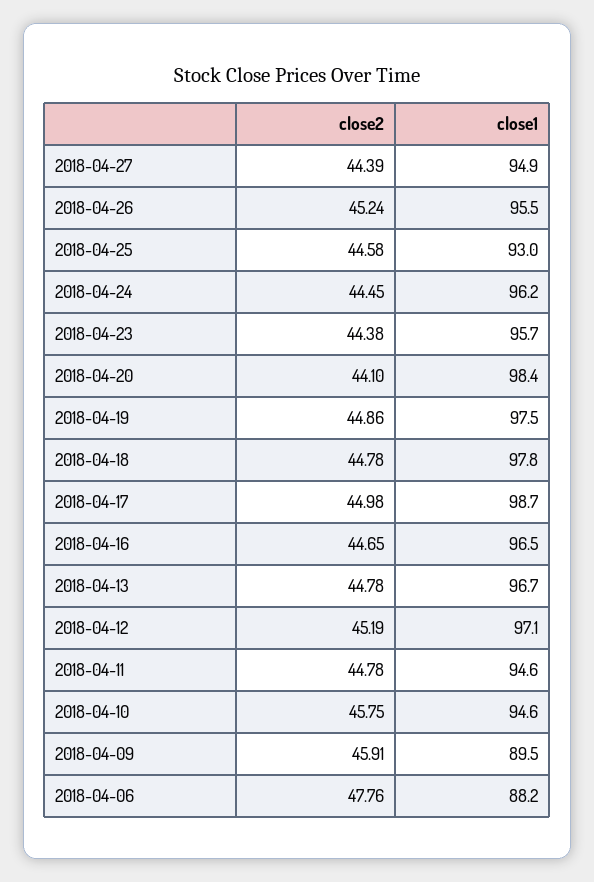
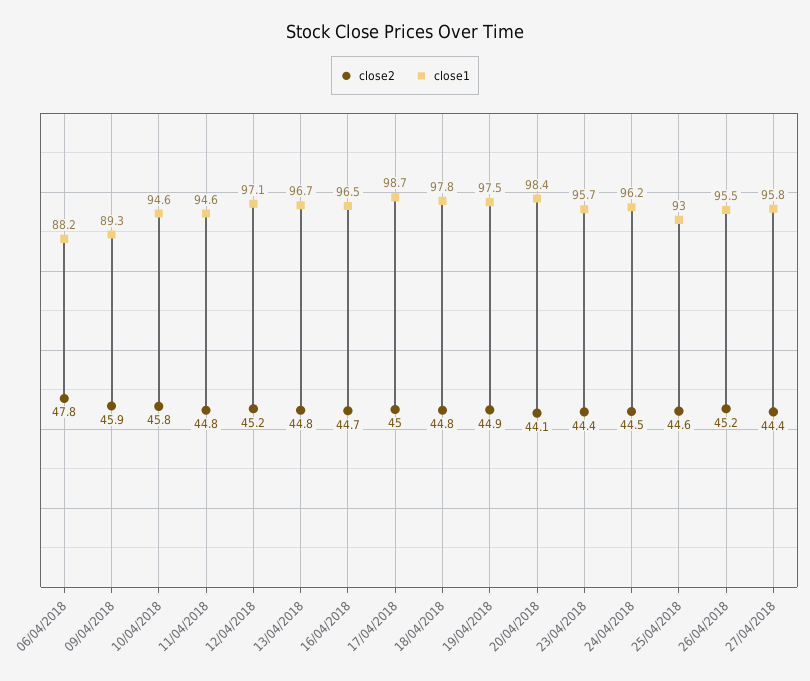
  {
    "close2": {
      "2018-04-27": 44.39,
      "2018-04-26": 45.24,
      "2018-04-25": 44.58,
      "2018-04-24": 44.45,
      "2018-04-23": 44.38,
      "2018-04-20": 44.1,
      "2018-04-19": 44.86,
      "2018-04-18": 44.78,
      "2018-04-17": 44.98,
      "2018-04-16": 44.65,
      "2018-04-13": 44.78,
      "2018-04-12": 45.19,
      "2018-04-11": 44.78,
      "2018-04-10": 45.75,
      "2018-04-09": 45.91,
      "2018-04-06": 47.76
    },
    "close1": {
-     "2018-04-27": 94.9,
+     "2018-04-27": 95.8,
      "2018-04-26": 95.5,
      "2018-04-25": 93,
      "2018-04-24": 96.2,
      "2018-04-23": 95.7,
      "2018-04-20": 98.4,
      "2018-04-19": 97.5,
      "2018-04-18": 97.8,
      "2018-04-17": 98.7,
      "2018-04-16": 96.5,
      "2018-04-13": 96.7,
      "2018-04-12": 97.1,
      "2018-04-11": 94.6,
      "2018-04-10": 94.6,
-     "2018-04-09": 89.5,
+     "2018-04-09": 89.3,
      "2018-04-06": 88.2
    }
  }

